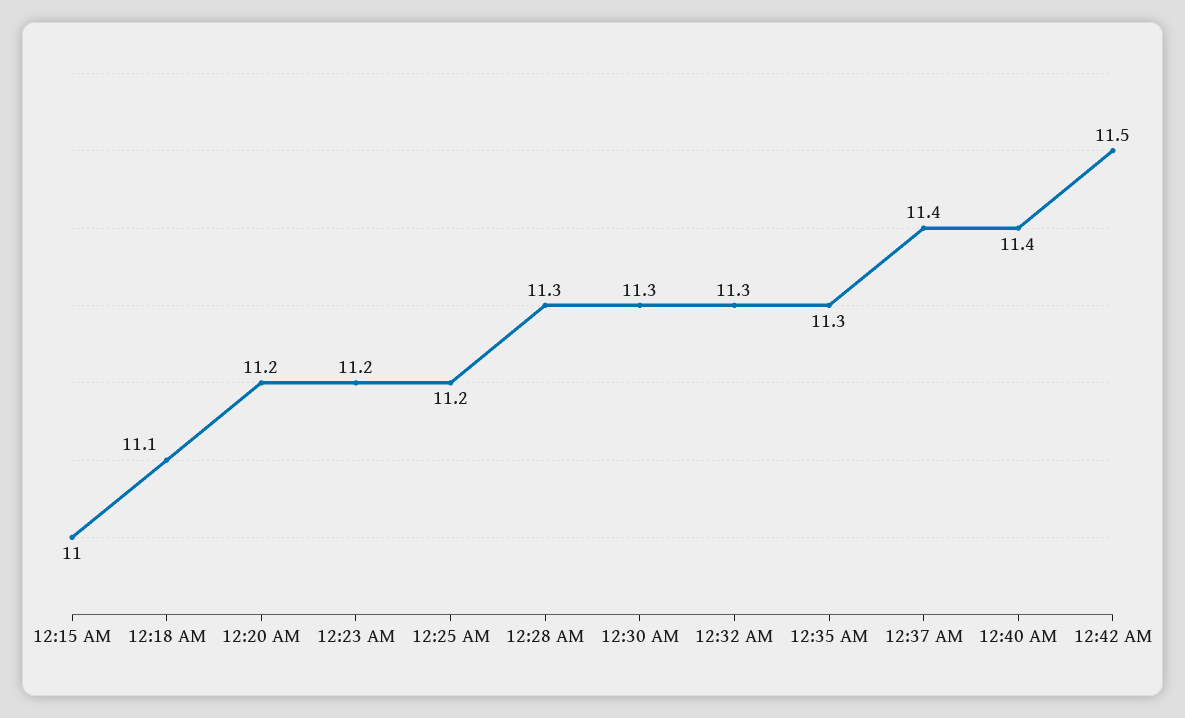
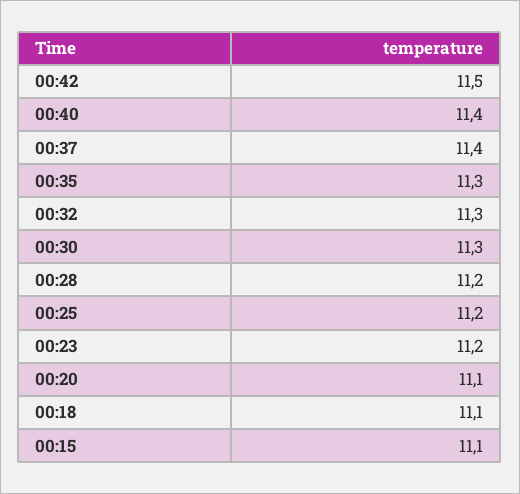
  {
-   "12:15 AM": 11,
+   "12:15 AM": 11.1,
    "12:18 AM": 11.1,
-   "12:20 AM": 11.2,
+   "12:20 AM": 11.1,
    "12:23 AM": 11.2,
    "12:25 AM": 11.2,
-   "12:28 AM": 11.3,
+   "12:28 AM": 11.2,
    "12:30 AM": 11.3,
    "12:32 AM": 11.3,
    "12:35 AM": 11.3,
    "12:37 AM": 11.4,
    "12:40 AM": 11.4,
    "12:42 AM": 11.5
  }

